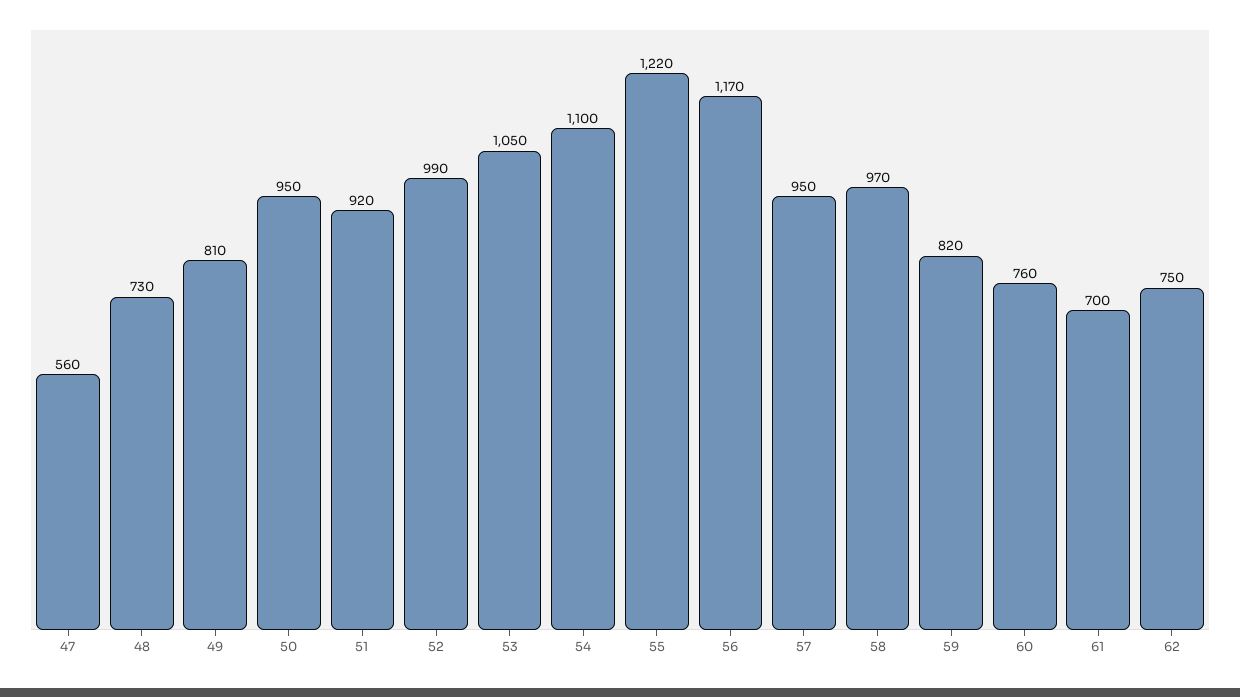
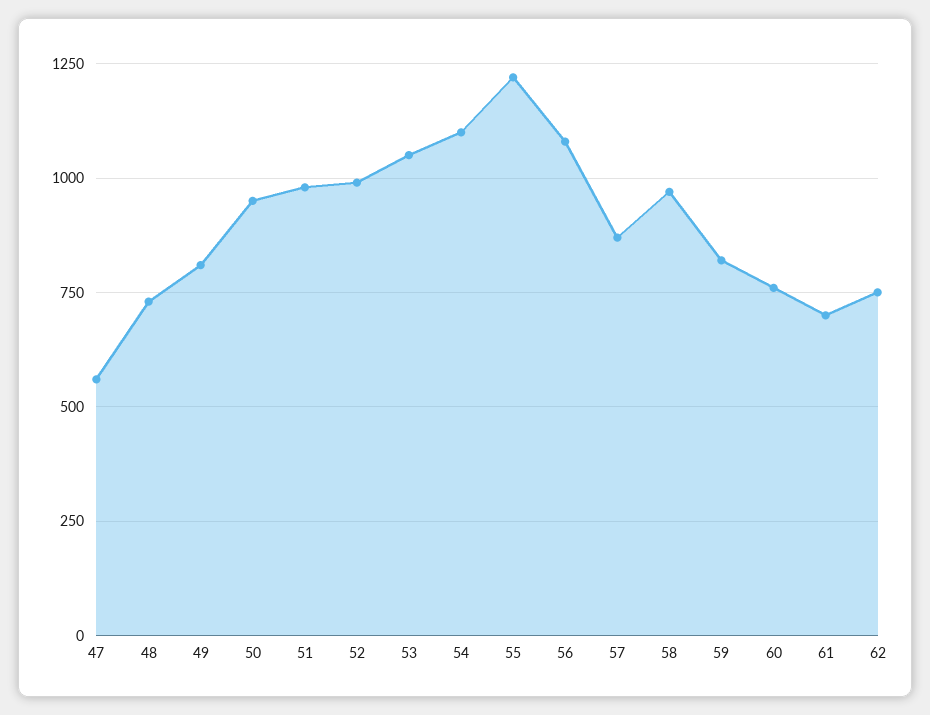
  {
    "47": 560,
    "48": 730,
    "49": 810,
    "50": 950,
-   "51": 920,
+   "51": 975,
    "52": 990,
    "53": 1050,
    "54": 1100,
    "55": 1220,
-   "56": 1170,
+   "56": 1075,
-   "57": 950,
+   "57": 875,
    "58": 970,
    "59": 820,
    "60": 760,
    "61": 700,
    "62": 750
  }

